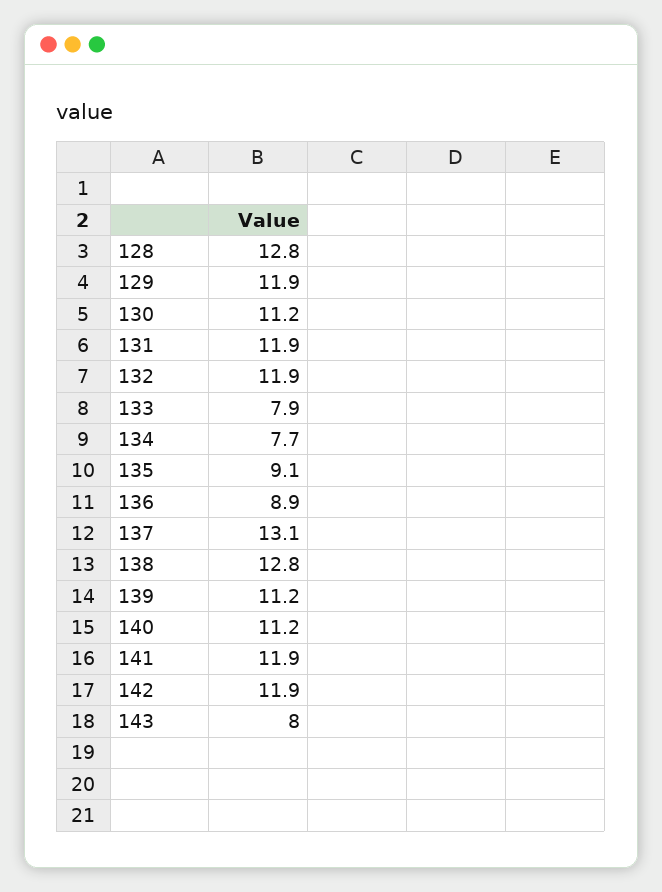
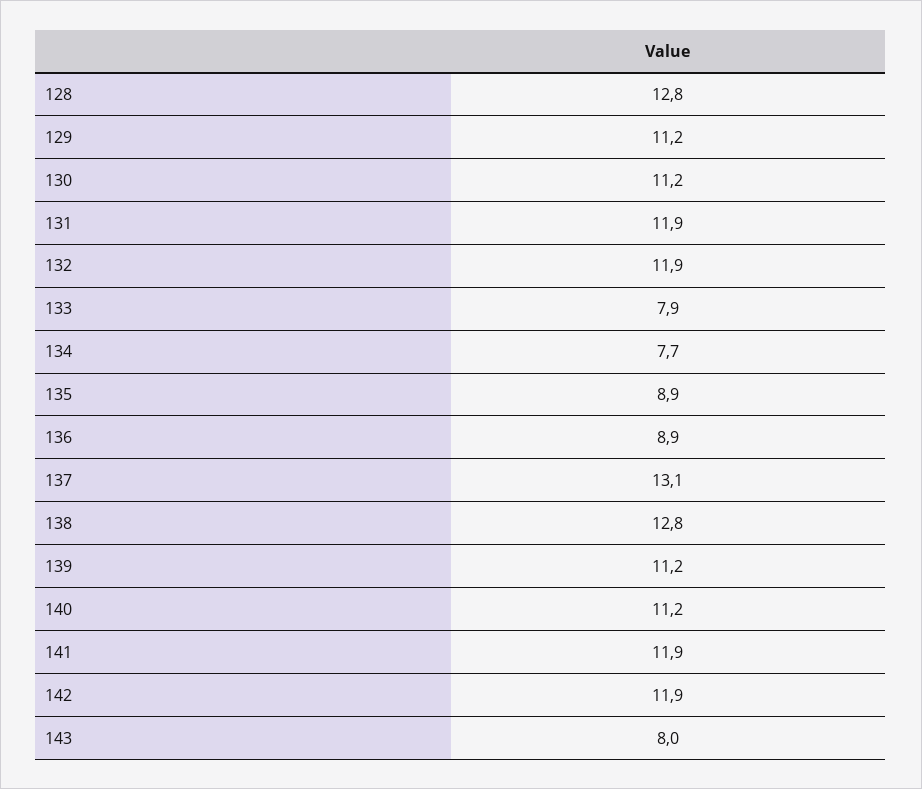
  {
    "128": 12.8,
-   "129": 11.9,
+   "129": 11.2,
    "130": 11.2,
    "131": 11.9,
    "132": 11.9,
    "133": 7.9,
    "134": 7.7,
-   "135": 9.1,
+   "135": 8.9,
    "136": 8.9,
    "137": 13.1,
    "138": 12.8,
    "139": 11.2,
    "140": 11.2,
    "141": 11.9,
    "142": 11.9,
    "143": 8
  }

